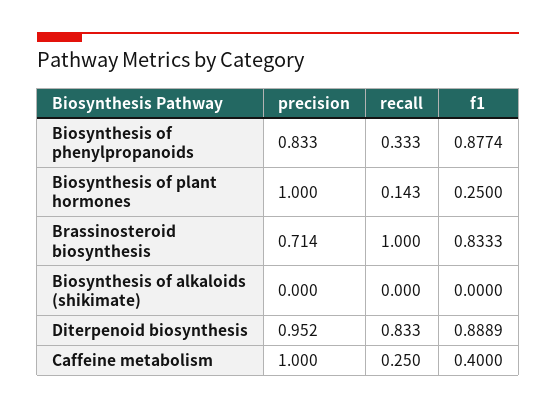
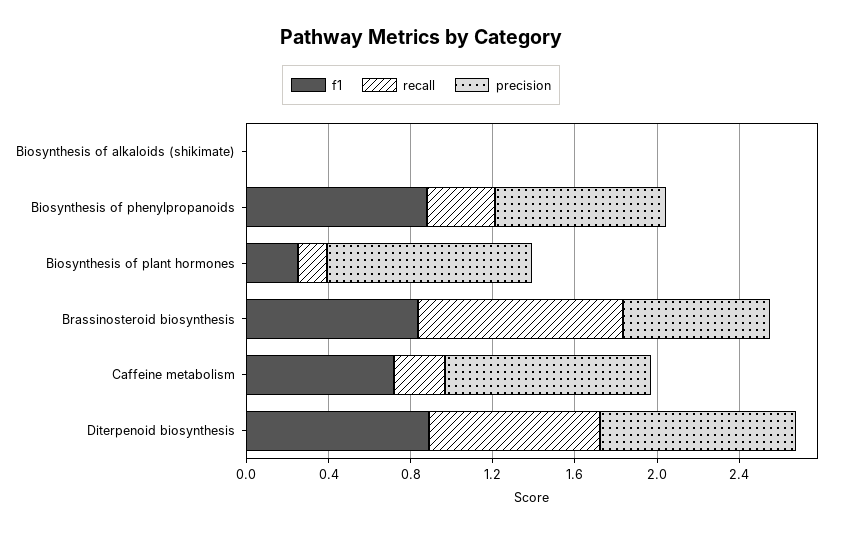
  {
    "precision": {
      "Biosynthesis of phenylpropanoids": 0.833,
      "Biosynthesis of plant hormones": 1,
      "Brassinosteroid biosynthesis": 0.714,
      "Biosynthesis of alkaloids (shikimate)": 0,
      "Diterpenoid biosynthesis": 0.952,
      "Caffeine metabolism": 1
    },
    "recall": {
      "Biosynthesis of phenylpropanoids": 0.333,
      "Biosynthesis of plant hormones": 0.143,
      "Brassinosteroid biosynthesis": 1,
      "Biosynthesis of alkaloids (shikimate)": 0,
      "Diterpenoid biosynthesis": 0.833,
      "Caffeine metabolism": 0.25
    },
    "f1": {
      "Biosynthesis of phenylpropanoids": 0.8774,
      "Biosynthesis of plant hormones": 0.25,
      "Brassinosteroid biosynthesis": 0.8333,
      "Biosynthesis of alkaloids (shikimate)": 0,
      "Diterpenoid biosynthesis": 0.8889,
-     "Caffeine metabolism": 0.4
+     "Caffeine metabolism": 0.7
    }
  }

